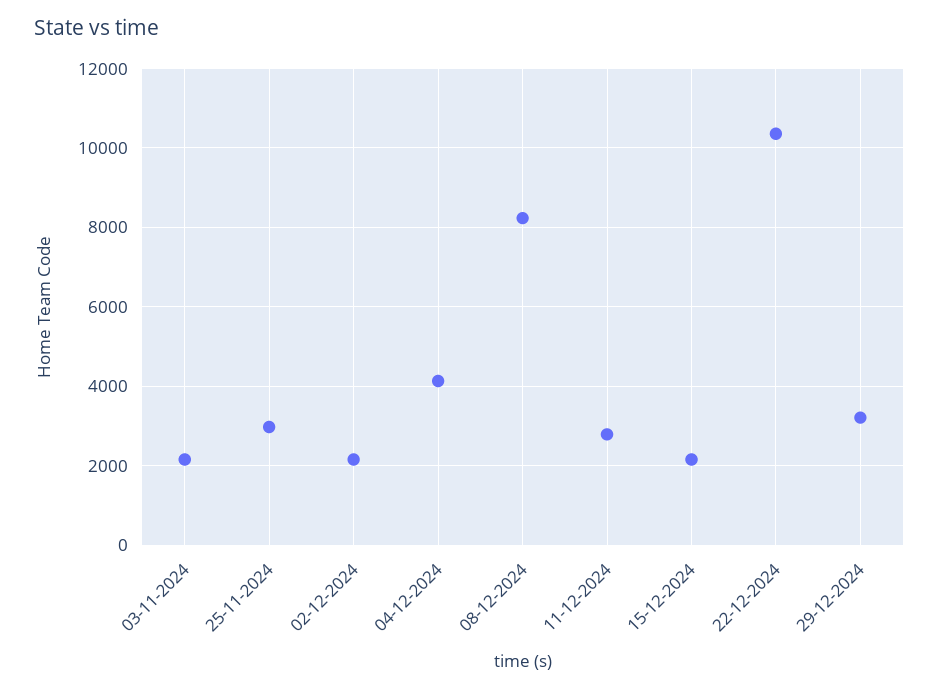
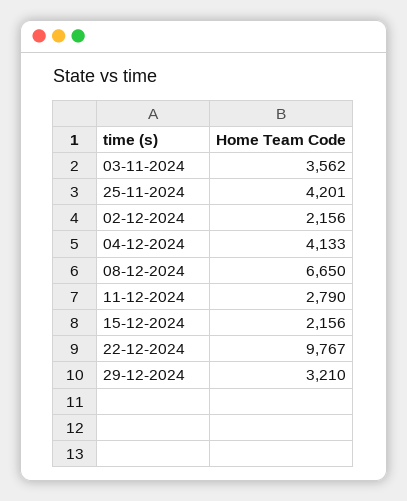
  {
-   "03-11-2024": 2200,
+   "03-11-2024": 3562,
-   "25-11-2024": 3000,
+   "25-11-2024": 4201,
    "02-12-2024": 2156,
    "04-12-2024": 4133,
-   "08-12-2024": 8200,
+   "08-12-2024": 6650,
    "11-12-2024": 2790,
    "15-12-2024": 2156,
-   "22-12-2024": 10400,
+   "22-12-2024": 9767,
    "29-12-2024": 3210
  }

